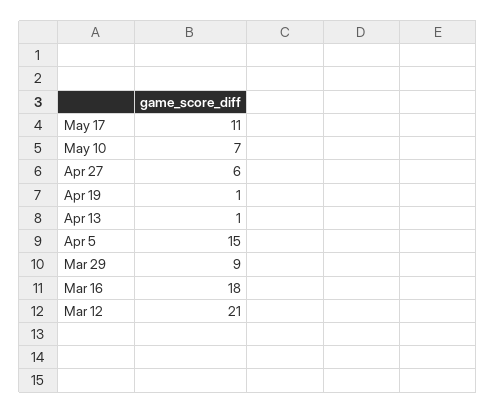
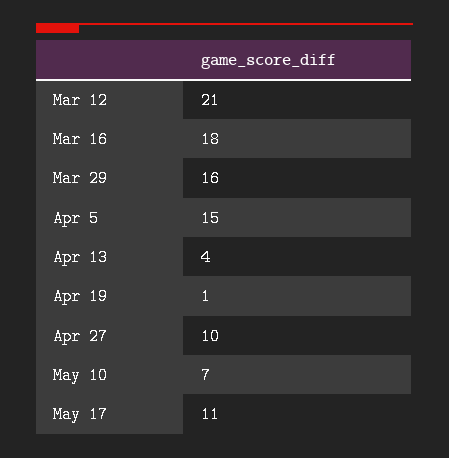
  {
    "May 17": 11,
    "May 10": 7,
-   "Apr 27": 6,
+   "Apr 27": 10,
    "Apr 19": 1,
-   "Apr 13": 1,
+   "Apr 13": 4,
    "Apr 5": 15,
-   "Mar 29": 9,
+   "Mar 29": 16,
    "Mar 16": 18,
    "Mar 12": 21
  }

